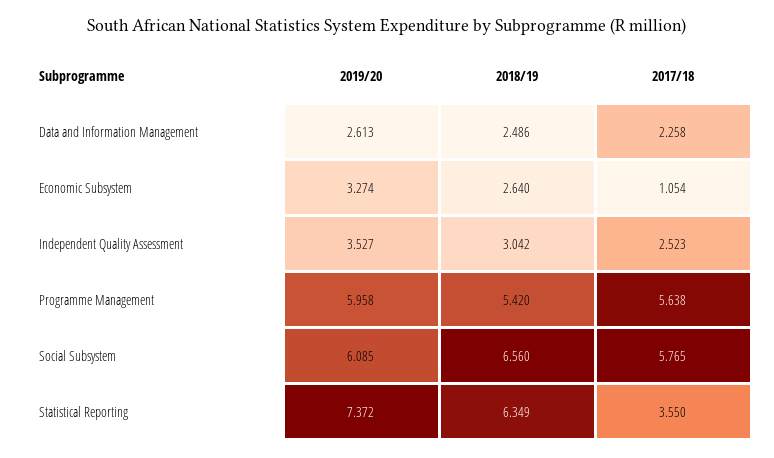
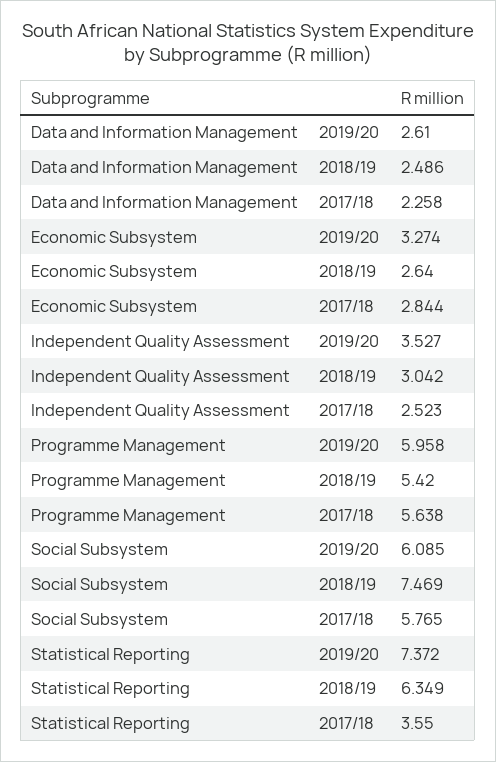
  {
    "2019/20": {
-     "Data and Information Management": 2.613,
+     "Data and Information Management": 2.61,
      "Economic Subsystem": 3.274,
      "Independent Quality Assessment": 3.527,
      "Programme Management": 5.958,
      "Social Subsystem": 6.085,
      "Statistical Reporting": 7.372
    },
    "2018/19": {
      "Data and Information Management": 2.486,
      "Economic Subsystem": 2.64,
      "Independent Quality Assessment": 3.042,
      "Programme Management": 5.42,
-     "Social Subsystem": 6.56,
+     "Social Subsystem": 7.469,
      "Statistical Reporting": 6.349
    },
    "2017/18": {
      "Data and Information Management": 2.258,
-     "Economic Subsystem": 1.054,
+     "Economic Subsystem": 2.844,
      "Independent Quality Assessment": 2.523,
      "Programme Management": 5.638,
      "Social Subsystem": 5.765,
      "Statistical Reporting": 3.55
    }
  }

